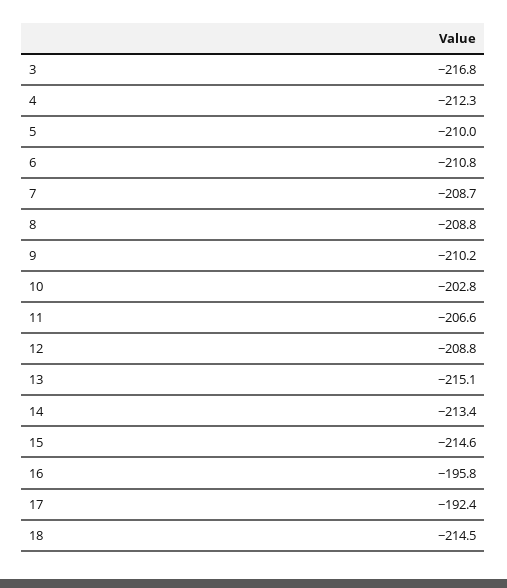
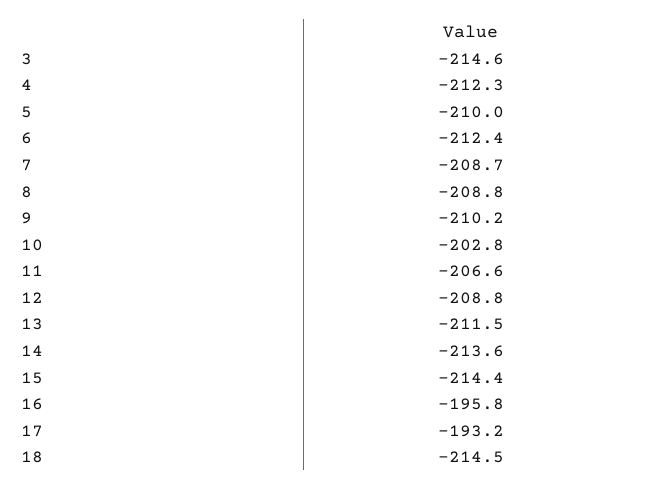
  {
-   "3": -216.8,
+   "3": -214.6,
    "4": -212.3,
    "5": -210,
-   "6": -210.8,
+   "6": -212.4,
    "7": -208.7,
    "8": -208.8,
    "9": -210.2,
    "10": -202.8,
    "11": -206.6,
    "12": -208.8,
-   "13": -215.1,
+   "13": -211.5,
-   "14": -213.4,
+   "14": -213.6,
-   "15": -214.6,
+   "15": -214.4,
    "16": -195.8,
-   "17": -192.4,
+   "17": -193.2,
    "18": -214.5
  }

